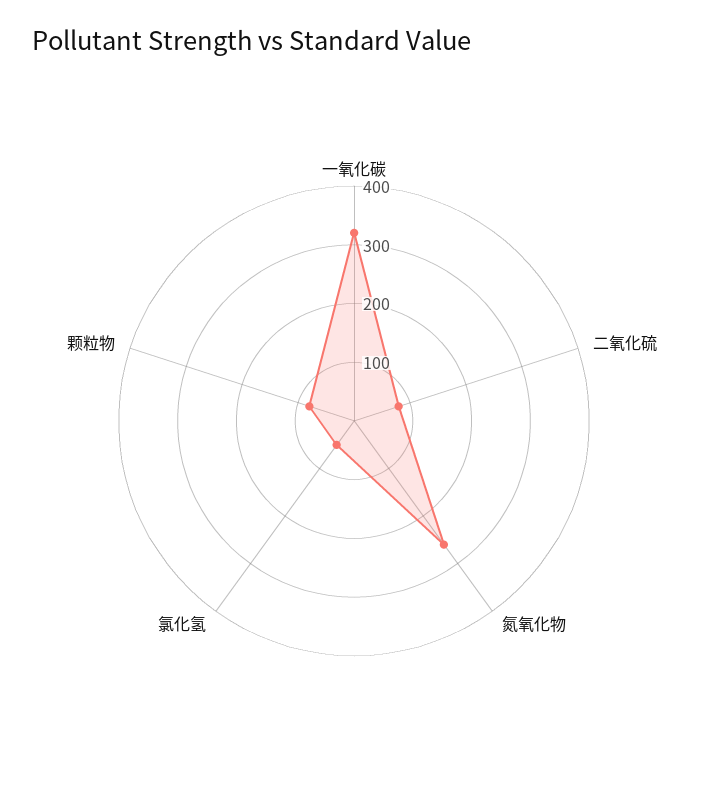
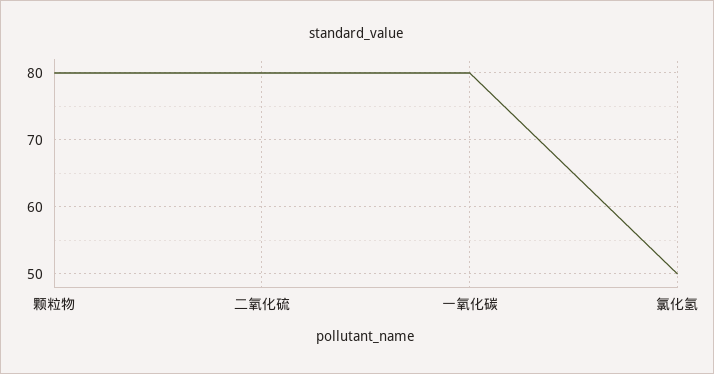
  {
-   "一氧化碳": 320,
+   "一氧化碳": 80,
    "二氧化硫": 80,
-   "氮氧化物": 260,
    "氯化氢": 50,
    "颗粒物": 80
  }

